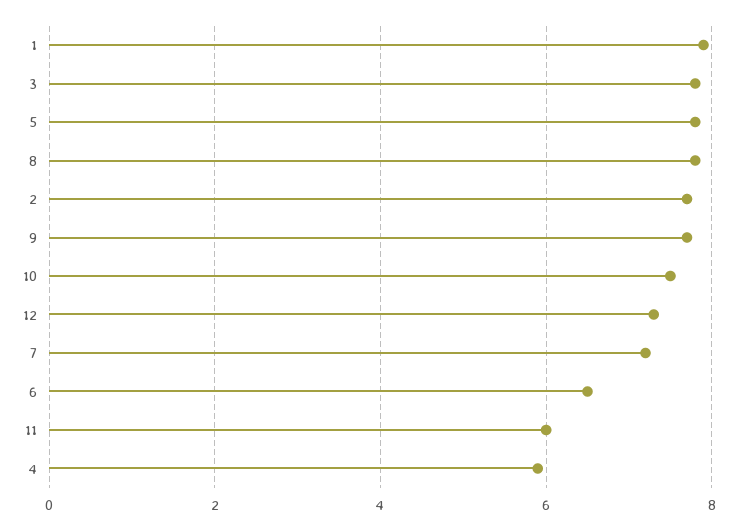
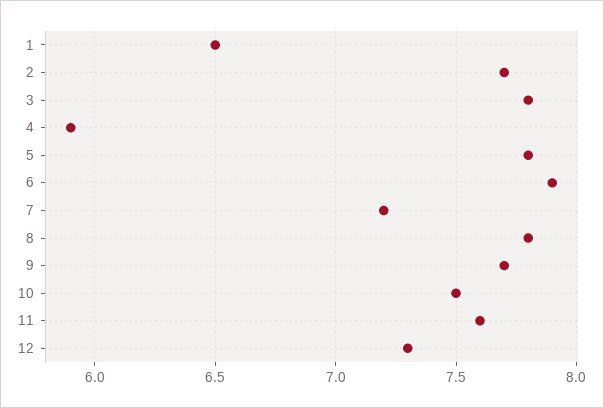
  {
-   "1": 8,
+   "1": 6.5,
    "3": 7.8,
    "5": 7.8,
    "8": 7.8,
    "2": 7.7,
    "9": 7.7,
    "10": 7.5,
    "12": 7.3,
    "7": 7.2,
-   "6": 6.5,
+   "6": 7.9,
-   "11": 6,
+   "11": 7.6,
    "4": 5.9
  }

